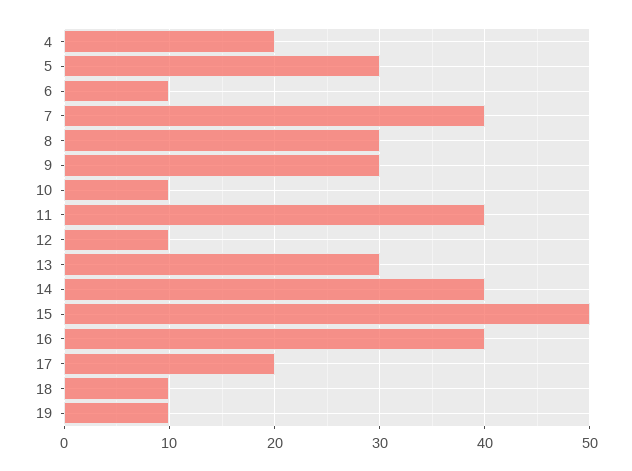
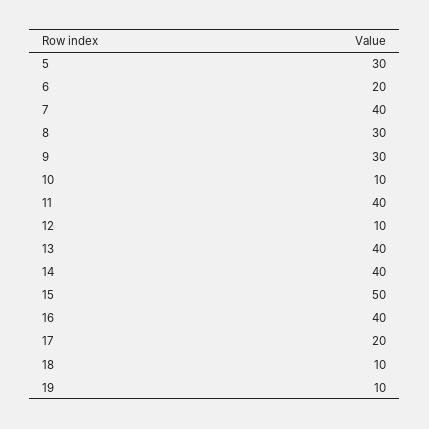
  {
-   "4": 20,
    "5": 30,
-   "6": 10,
+   "6": 20,
    "7": 40,
    "8": 30,
    "9": 30,
    "10": 10,
    "11": 40,
    "12": 10,
-   "13": 30,
+   "13": 40,
    "14": 40,
    "15": 50,
    "16": 40,
    "17": 20,
    "18": 10,
    "19": 10
  }

